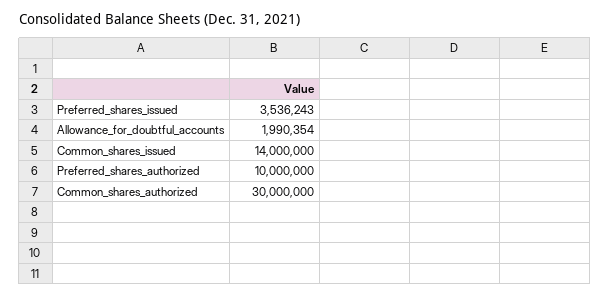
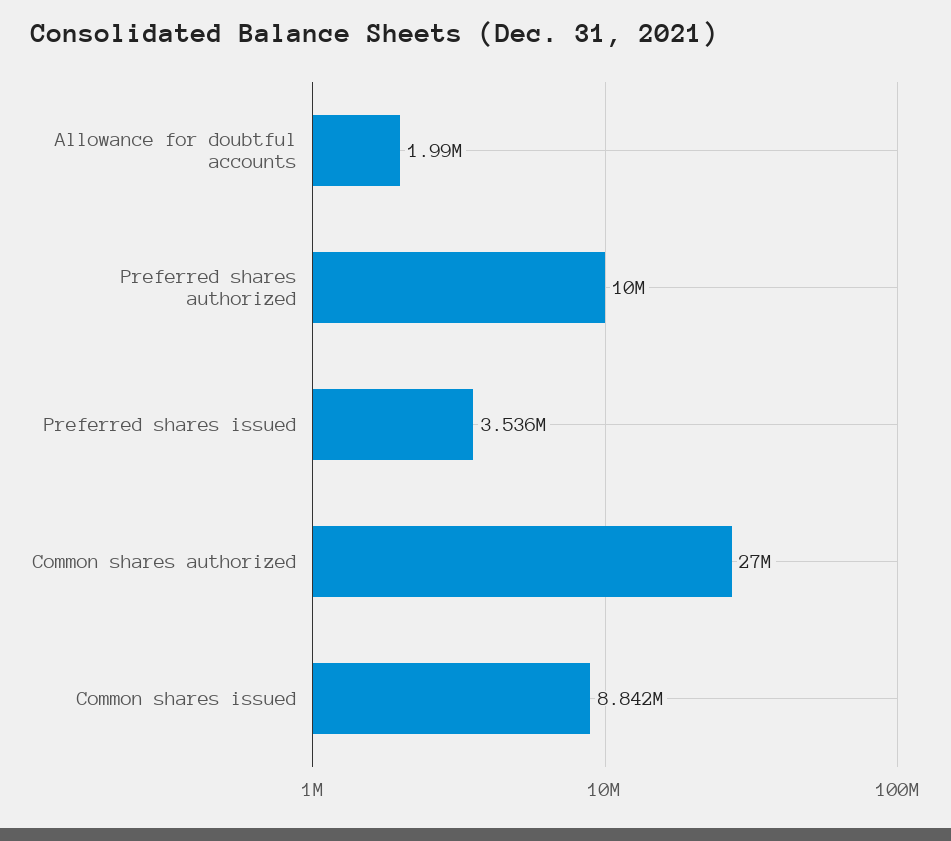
  {
    "Preferred_shares_issued": 3536243,
    "Allowance_for_doubtful_accounts": 1990354,
-   "Common_shares_issued": 14000000,
+   "Common_shares_issued": 8842000,
    "Preferred_shares_authorized": 10000000,
-   "Common_shares_authorized": 30000000
+   "Common_shares_authorized": 27000000
  }

